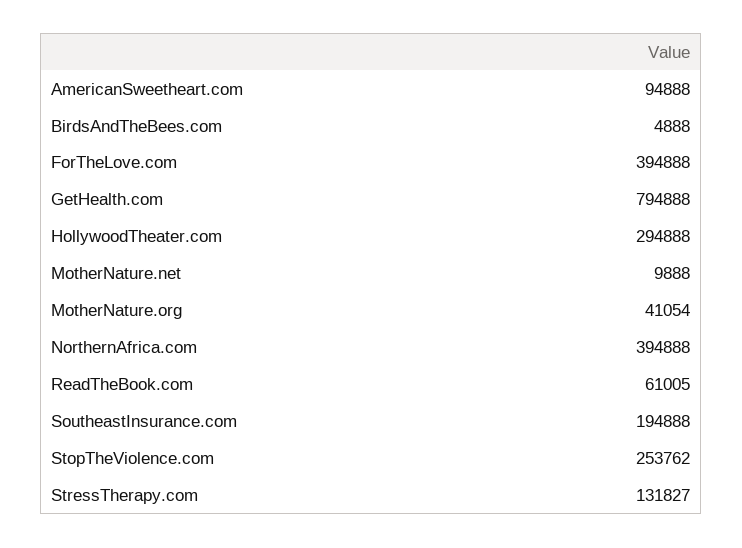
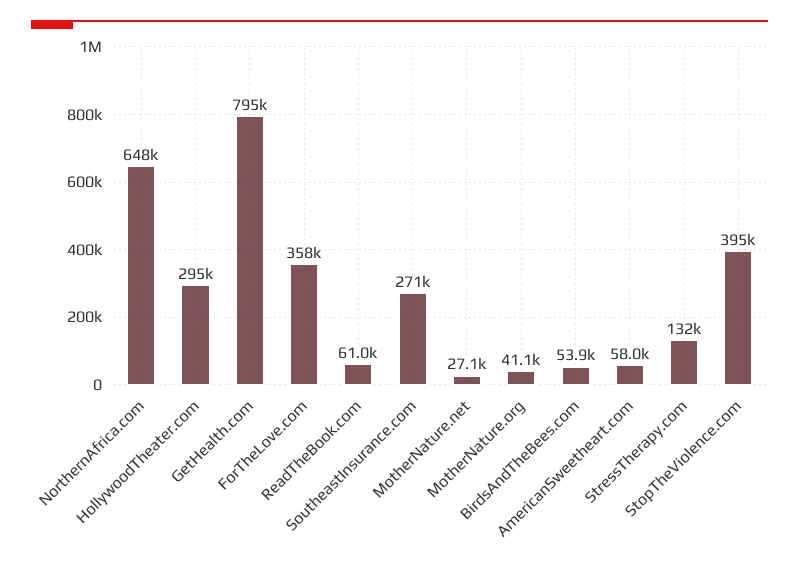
  {
-   "AmericanSweetheart.com": 94888,
+   "AmericanSweetheart.com": 58000,
-   "BirdsAndTheBees.com": 4888,
+   "BirdsAndTheBees.com": 53900,
-   "ForTheLove.com": 394888,
+   "ForTheLove.com": 358000,
    "GetHealth.com": 794888,
    "HollywoodTheater.com": 294888,
-   "MotherNature.net": 9888,
+   "MotherNature.net": 27100,
    "MotherNature.org": 41054,
-   "NorthernAfrica.com": 394888,
+   "NorthernAfrica.com": 648000,
    "ReadTheBook.com": 61005,
-   "SoutheastInsurance.com": 194888,
+   "SoutheastInsurance.com": 271000,
-   "StopTheViolence.com": 253762,
+   "StopTheViolence.com": 395000,
    "StressTherapy.com": 131827
  }

